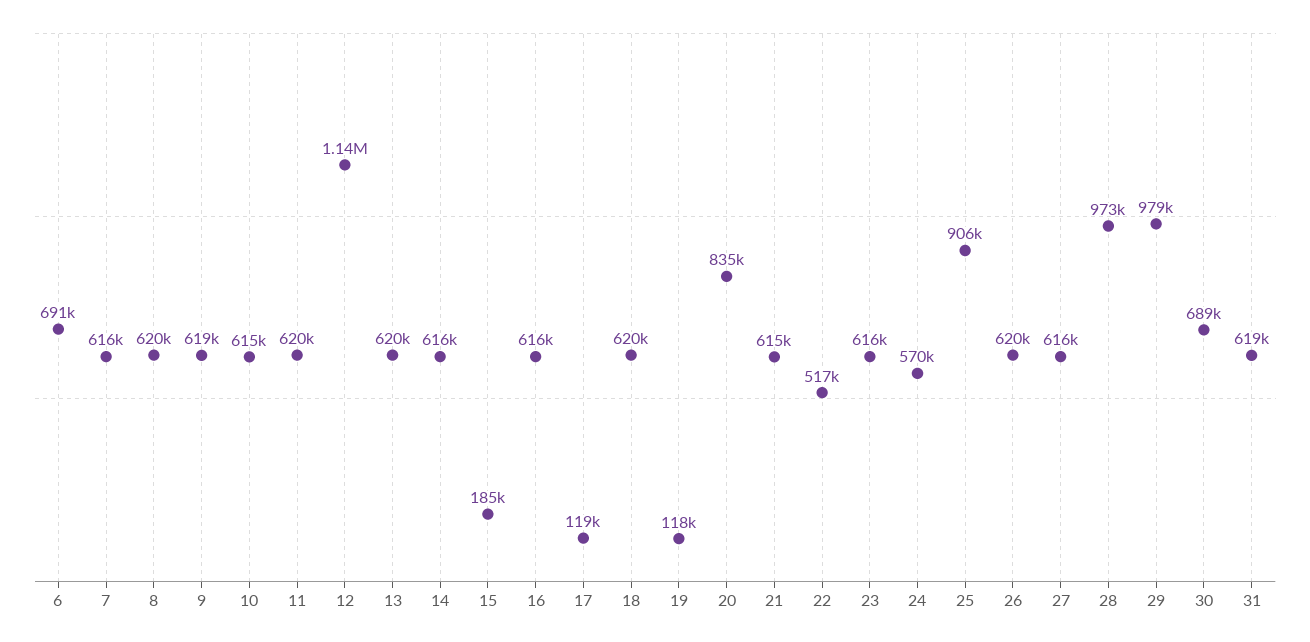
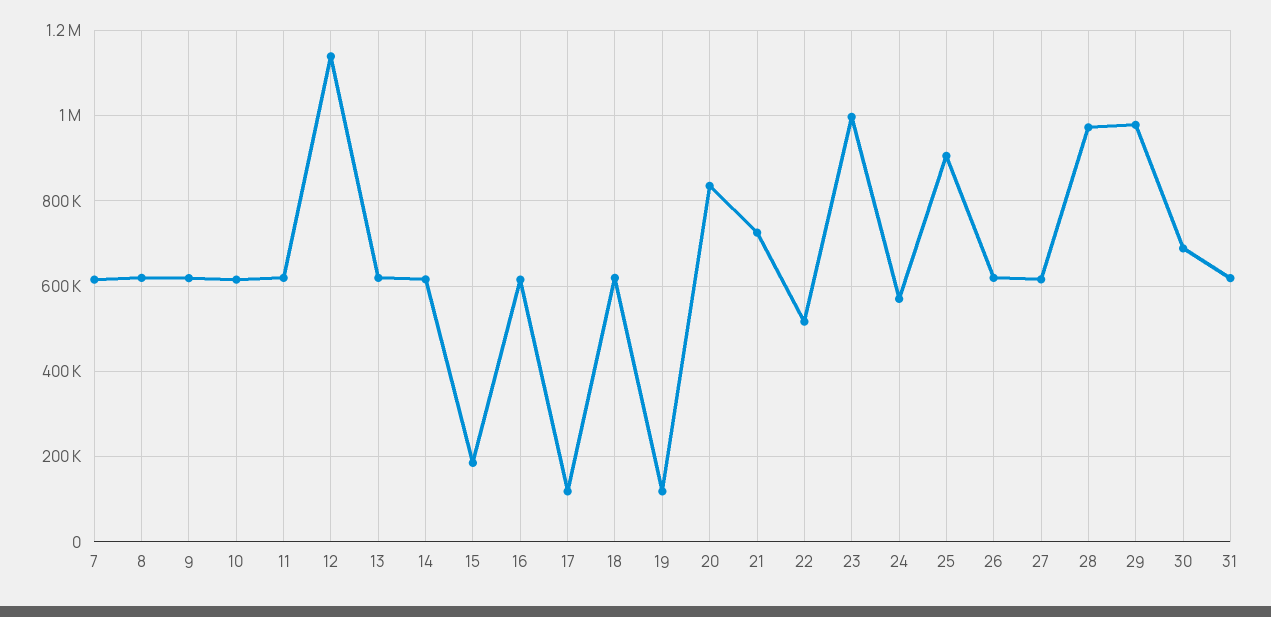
  {
-   "6": 691000,
    "7": 616000,
    "8": 620000,
    "9": 619000,
    "10": 615000,
    "11": 620000,
    "12": 1140000,
    "13": 620000,
    "14": 616000,
    "15": 185000,
    "16": 616000,
    "17": 119000,
    "18": 620000,
    "19": 118000,
    "20": 835000,
-   "21": 615000,
+   "21": 720000,
    "22": 517000,
-   "23": 616000,
+   "23": 1000000,
    "24": 570000,
    "25": 906000,
    "26": 620000,
    "27": 616000,
    "28": 973000,
    "29": 979000,
    "30": 689000,
    "31": 619000
  }

